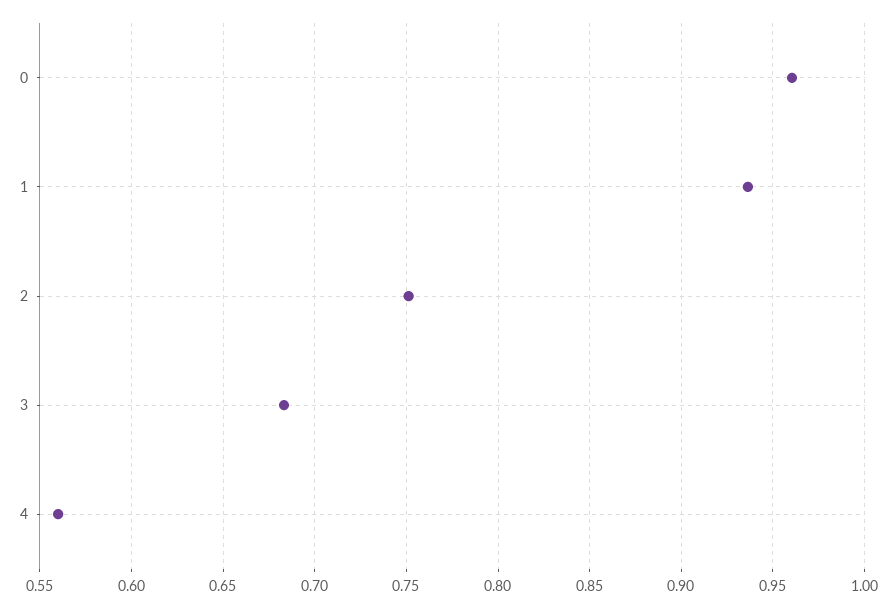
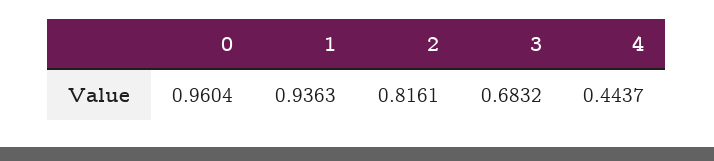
  {
    "0": 0.9604,
    "1": 0.9363,
-   "2": 0.75,
+   "2": 0.8161,
    "3": 0.6832,
-   "4": 0.56
+   "4": 0.4437
  }

